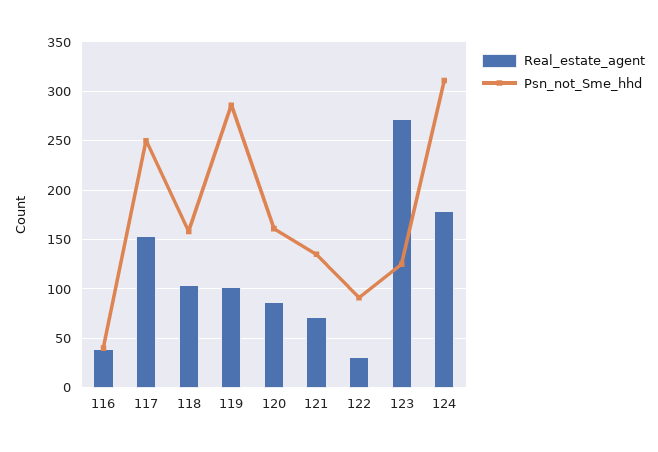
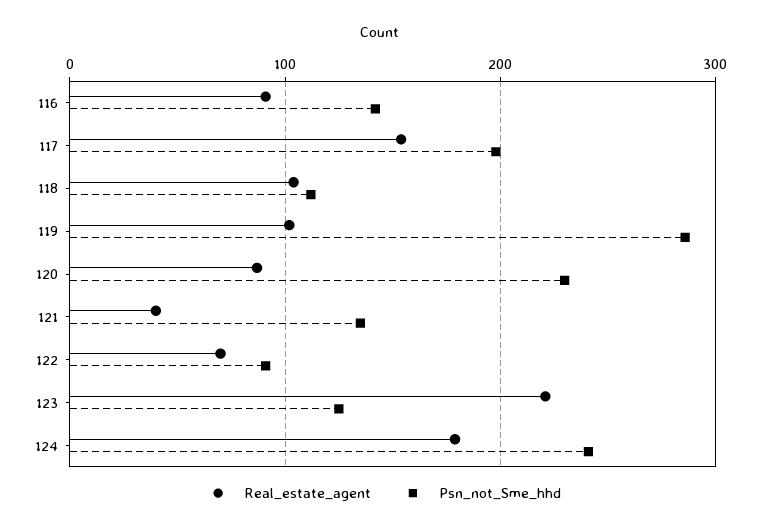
  {
    "Real_estate_agent": {
-     "116": 40,
+     "116": 90,
      "117": 150,
      "118": 100,
      "119": 100,
      "120": 90,
-     "121": 70,
+     "121": 40,
-     "122": 30,
+     "122": 70,
-     "123": 270,
+     "123": 220,
      "124": 180
    },
    "Psn_not_Sme_hhd": {
-     "116": 40,
+     "116": 140,
-     "117": 250,
+     "117": 200,
-     "118": 160,
+     "118": 110,
      "119": 290,
-     "120": 160,
+     "120": 230,
      "121": 140,
      "122": 90,
      "123": 130,
-     "124": 310
+     "124": 240
    }
  }

